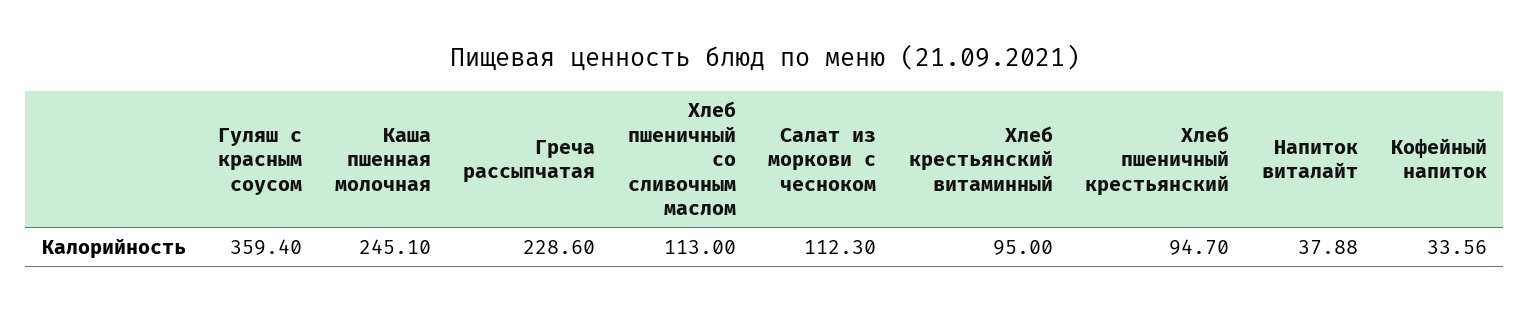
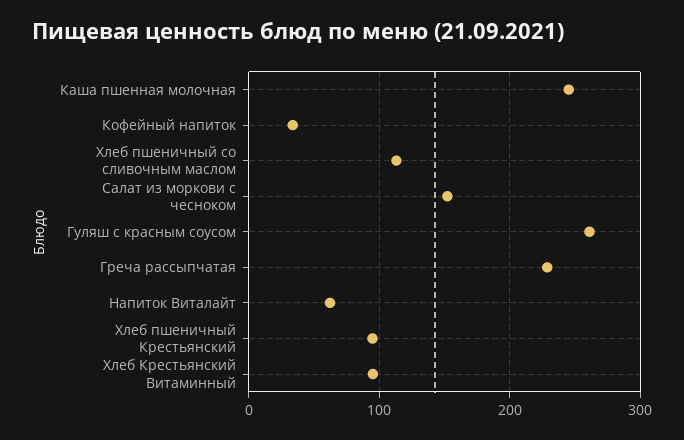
  {
-   "Гуляш с красным соусом": 359.4,
+   "Гуляш с красным соусом": 260,
    "Каша пшенная молочная": 245.1,
    "Греча рассыпчатая": 228.6,
    "Хлеб пшеничный со сливочным маслом": 113,
-   "Салат из моркови с чесноком": 112.3,
+   "Салат из моркови с чесноком": 150,
    "Хлеб крестьянский витаминный": 95,
    "Хлеб пшеничный крестьянский": 94.7,
-   "Напиток виталайт": 37.88,
+   "Напиток виталайт": 60,
    "Кофейный напиток": 33.56
  }

